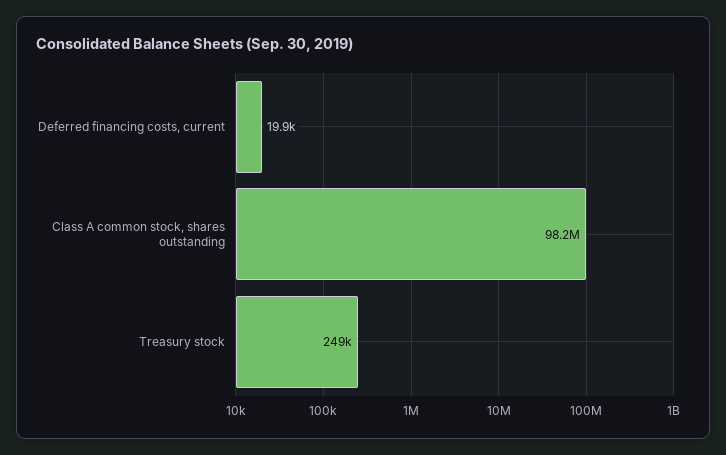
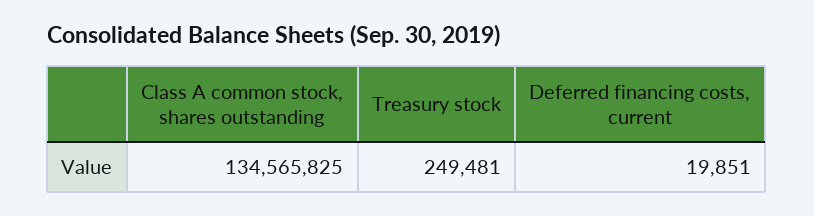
  {
    "Deferred financing costs, current": 19851,
-   "Class A common stock, shares outstanding": 98200000,
+   "Class A common stock, shares outstanding": 134565825,
    "Treasury stock": 249481
  }

